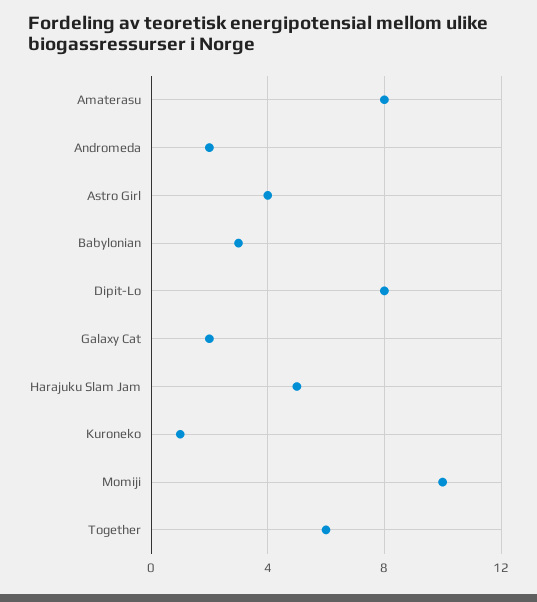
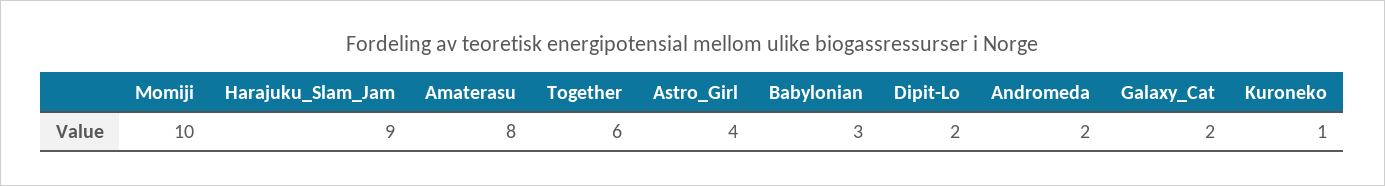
  {
    "Amaterasu": 8,
    "Andromeda": 2,
    "Astro Girl": 4,
    "Babylonian": 3,
-   "Dipit-Lo": 8,
+   "Dipit-Lo": 2,
    "Galaxy Cat": 2,
-   "Harajuku Slam Jam": 5,
+   "Harajuku Slam Jam": 9,
    "Kuroneko": 1,
    "Momiji": 10,
    "Together": 6
  }

